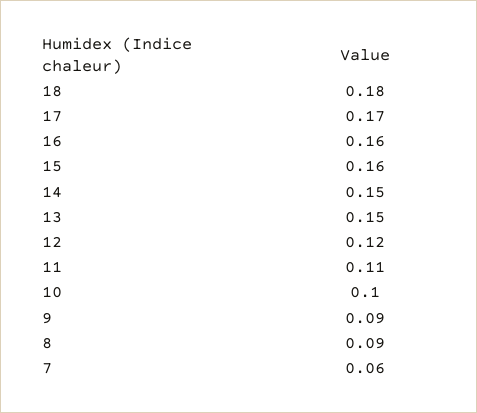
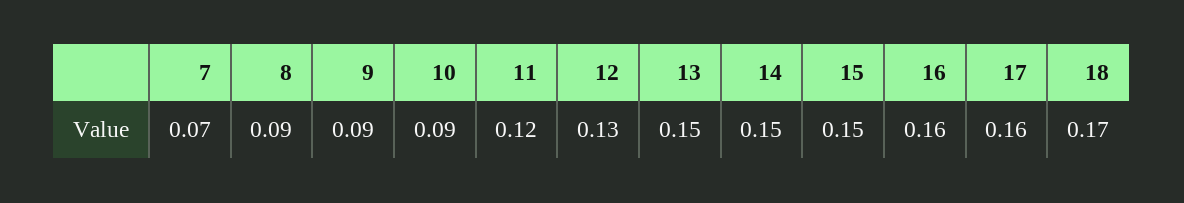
  {
-   "18": 0.18,
+   "18": 0.17,
-   "17": 0.17,
+   "17": 0.16,
    "16": 0.16,
-   "15": 0.16,
+   "15": 0.15,
    "14": 0.15,
    "13": 0.15,
-   "12": 0.12,
+   "12": 0.13,
-   "11": 0.11,
+   "11": 0.12,
-   "10": 0.1,
+   "10": 0.09,
    "9": 0.09,
    "8": 0.09,
-   "7": 0.06
+   "7": 0.07
  }

